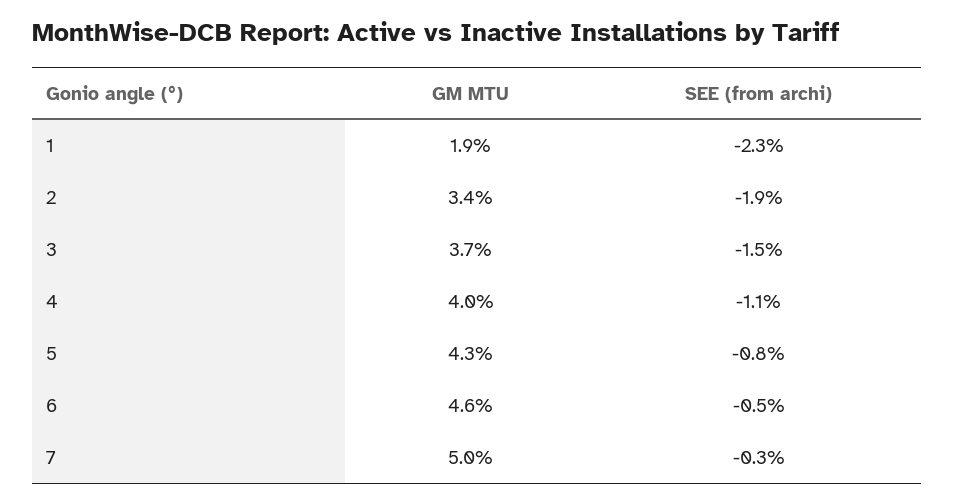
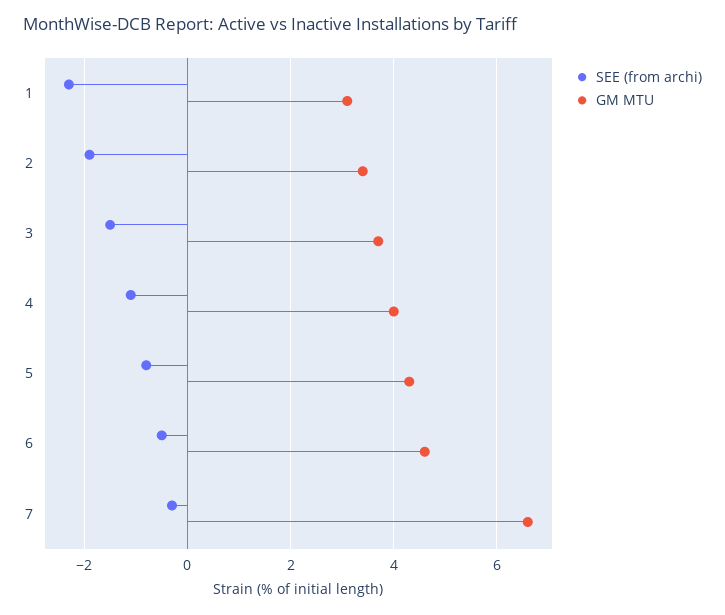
  {
    "GM MTU": {
-     "1": 1.9,
+     "1": 3,
      "2": 3.4,
      "3": 3.7,
      "4": 4,
      "5": 4.3,
      "6": 4.6,
-     "7": 5
+     "7": 6.5
    },
    "SEE (from archi)": {
      "1": -2.3,
      "2": -1.9,
      "3": -1.5,
      "4": -1.1,
      "5": -0.8,
      "6": -0.5,
      "7": -0.3
    }
  }

